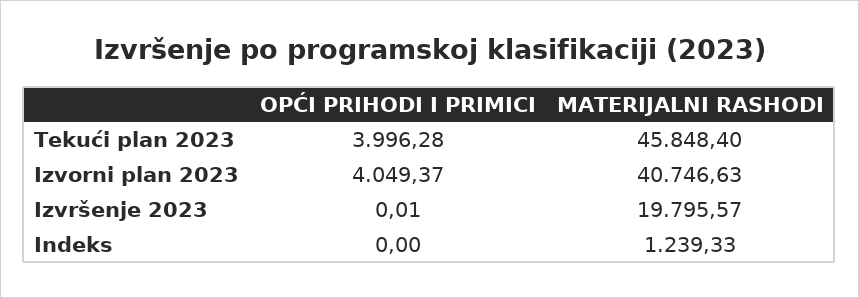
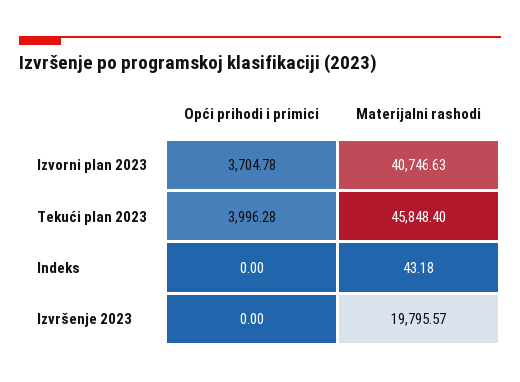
  {
    "OPĆI PRIHODI I PRIMICI": {
      "Tekući plan 2023": 3996.28,
-     "Izvorni plan 2023": 4049.37,
+     "Izvorni plan 2023": 3704.78,
-     "Izvršenje 2023": 0.01,
+     "Izvršenje 2023": 0,
      "Indeks": 0
    },
    "MATERIJALNI RASHODI": {
      "Tekući plan 2023": 45848.4,
      "Izvorni plan 2023": 40746.63,
      "Izvršenje 2023": 19795.57,
-     "Indeks": 1239.33
+     "Indeks": 43.18
    }
  }

